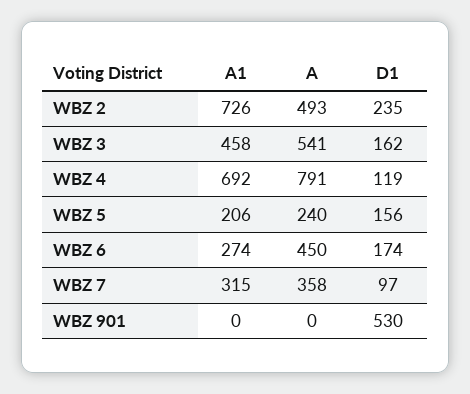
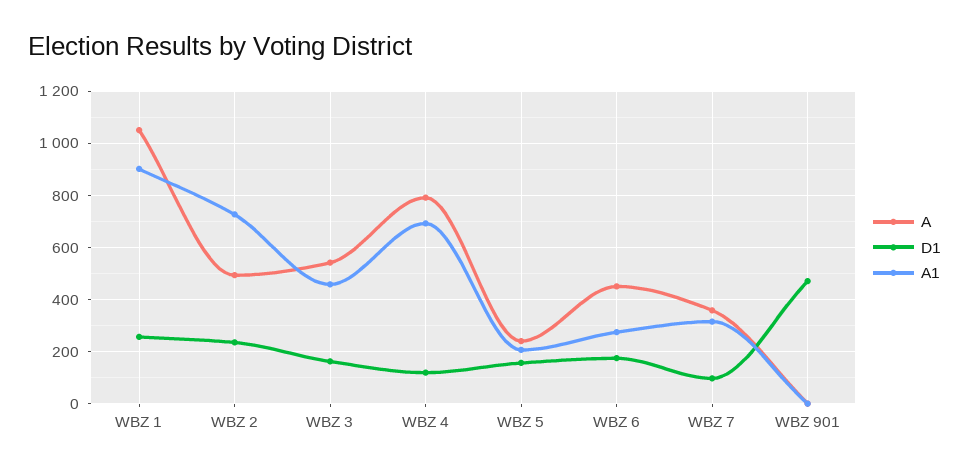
  {
    "A1": {
      "WBZ 2": 726,
      "WBZ 3": 458,
      "WBZ 4": 692,
      "WBZ 5": 206,
      "WBZ 6": 274,
      "WBZ 7": 315,
-     "WBZ 901": 0
+     "WBZ 901": 0,
+     "WBZ 1": 900
    },
    "A": {
      "WBZ 2": 493,
      "WBZ 3": 541,
      "WBZ 4": 791,
      "WBZ 5": 240,
      "WBZ 6": 450,
      "WBZ 7": 358,
-     "WBZ 901": 0
+     "WBZ 901": 0,
+     "WBZ 1": 1050
    },
    "D1": {
      "WBZ 2": 235,
      "WBZ 3": 162,
      "WBZ 4": 119,
      "WBZ 5": 156,
      "WBZ 6": 174,
      "WBZ 7": 97,
-     "WBZ 901": 530
+     "WBZ 901": 475,
+     "WBZ 1": 250
    }
  }

